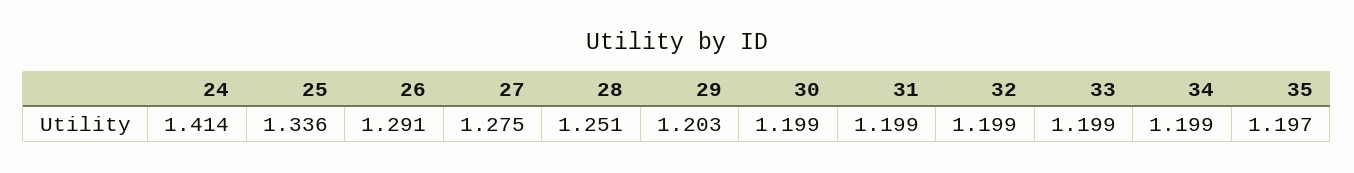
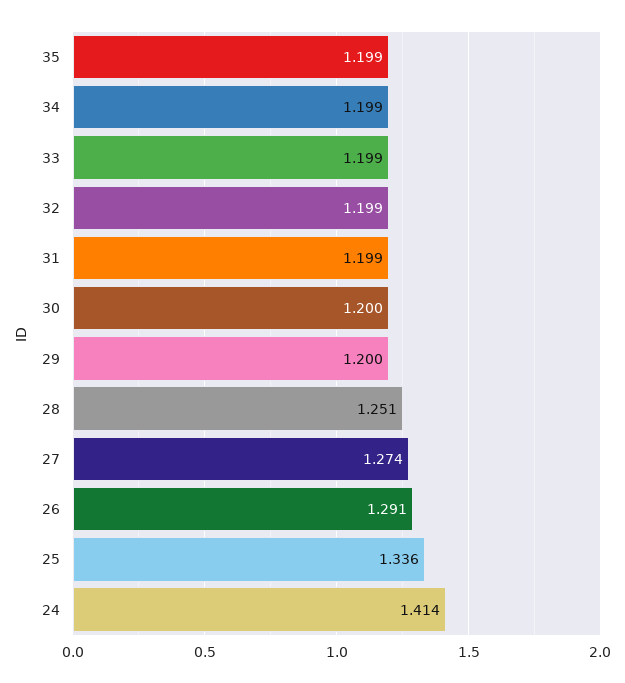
  {
    "24": 1.414,
    "25": 1.336,
    "26": 1.291,
-   "27": 1.275,
+   "27": 1.274,
    "28": 1.251,
-   "29": 1.203,
+   "29": 1.2,
-   "30": 1.199,
+   "30": 1.2,
    "31": 1.199,
    "32": 1.199,
    "33": 1.199,
    "34": 1.199,
-   "35": 1.197
+   "35": 1.199
  }

